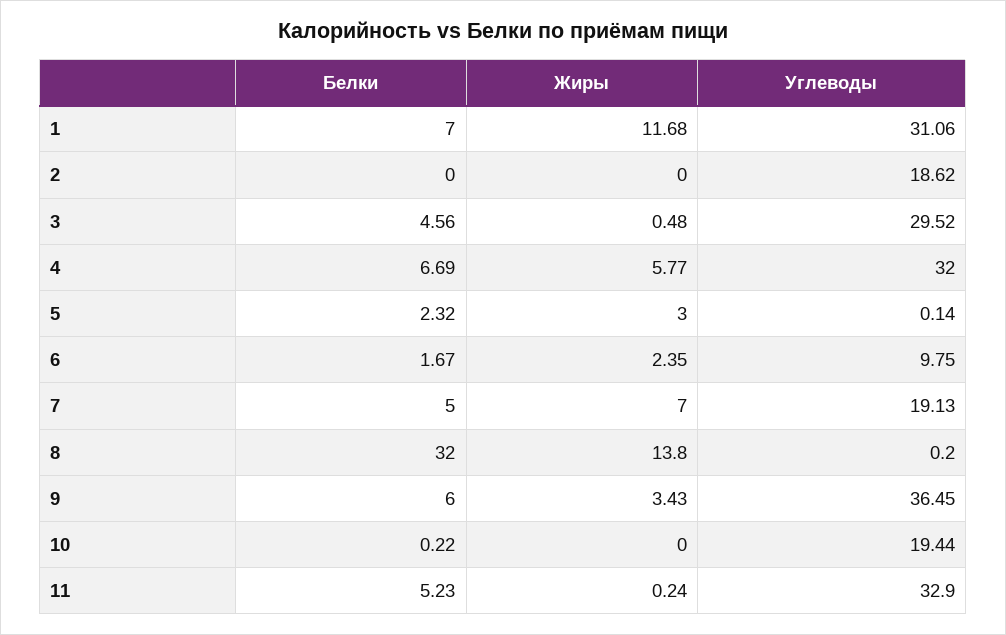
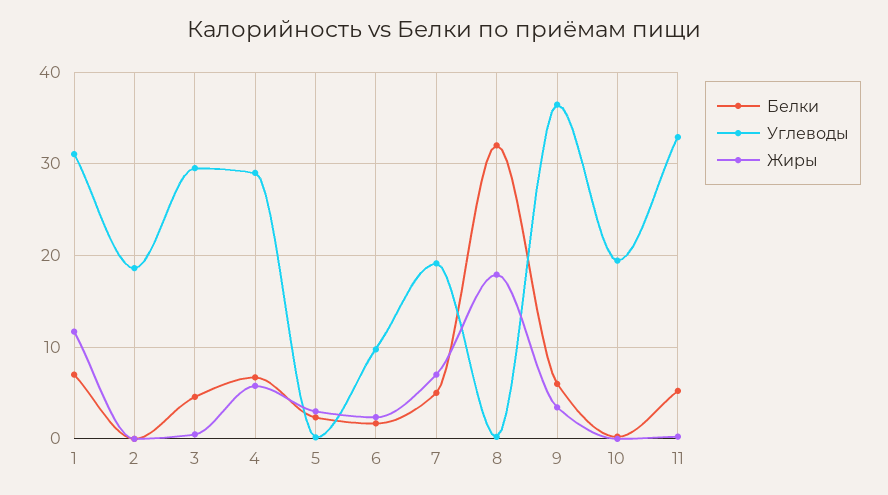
  {
    "Белки": {
      "1": 7,
      "2": 0,
      "3": 4.56,
      "4": 6.69,
      "5": 2.32,
      "6": 1.67,
      "7": 5,
      "8": 32,
      "9": 6,
      "10": 0.22,
      "11": 5.23
    },
    "Жиры": {
      "1": 11.68,
      "2": 0,
      "3": 0.48,
      "4": 5.77,
      "5": 3,
      "6": 2.35,
      "7": 7,
-     "8": 13.8,
+     "8": 18,
      "9": 3.43,
      "10": 0,
      "11": 0.24
    },
    "Углеводы": {
      "1": 31.06,
      "2": 18.62,
      "3": 29.52,
-     "4": 32,
+     "4": 29,
      "5": 0.14,
      "6": 9.75,
      "7": 19.13,
      "8": 0.2,
      "9": 36.45,
      "10": 19.44,
      "11": 32.9
    }
  }

